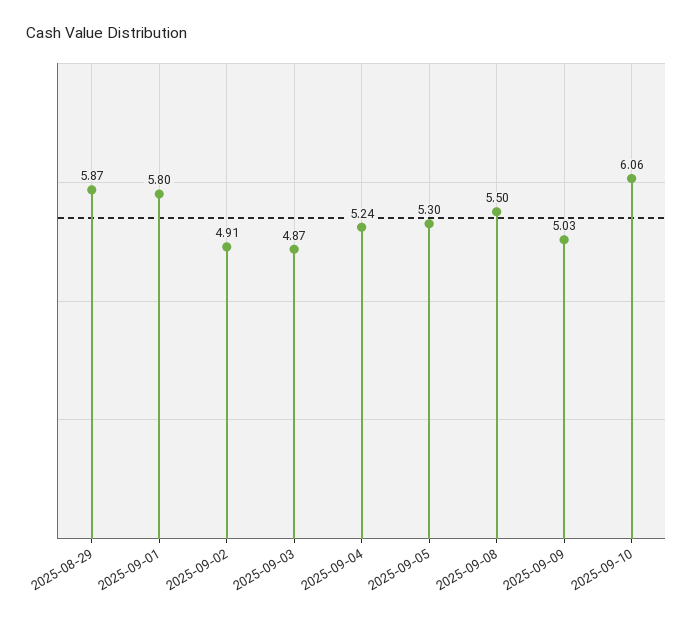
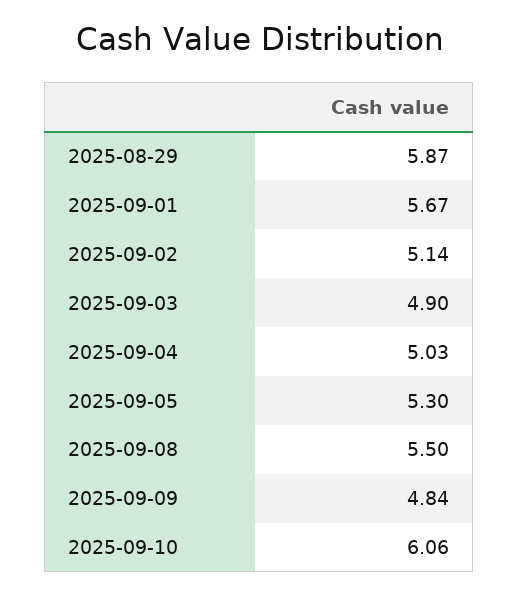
  {
    "2025-08-29": 5.87,
-   "2025-09-01": 5.8,
+   "2025-09-01": 5.67,
-   "2025-09-02": 4.91,
+   "2025-09-02": 5.14,
-   "2025-09-03": 4.87,
+   "2025-09-03": 4.9,
-   "2025-09-04": 5.24,
+   "2025-09-04": 5.03,
    "2025-09-05": 5.3,
    "2025-09-08": 5.5,
-   "2025-09-09": 5.03,
+   "2025-09-09": 4.84,
    "2025-09-10": 6.06
  }

